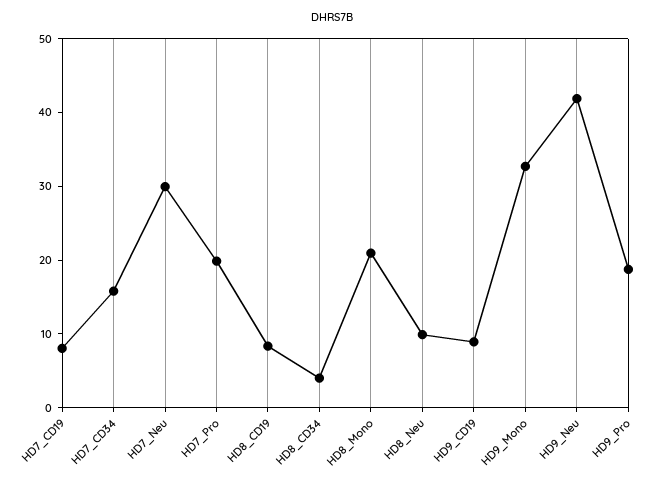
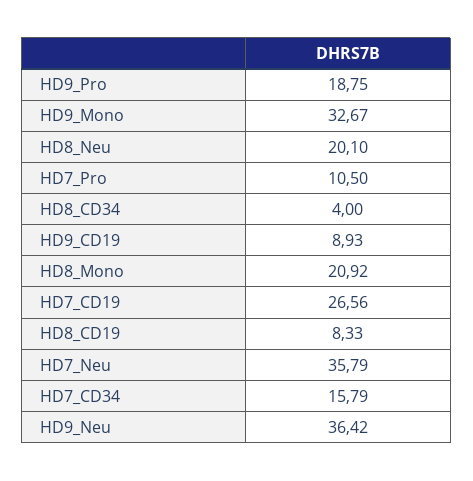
  {
-   "HD7_CD19": 8,
+   "HD7_CD19": 26.56,
    "HD7_CD34": 15.79,
-   "HD7_Neu": 30,
+   "HD7_Neu": 35.79,
-   "HD7_Pro": 20,
+   "HD7_Pro": 10.5,
    "HD8_CD19": 8.33,
    "HD8_CD34": 4,
    "HD8_Mono": 20.92,
-   "HD8_Neu": 10,
+   "HD8_Neu": 20.1,
    "HD9_CD19": 8.93,
    "HD9_Mono": 32.67,
-   "HD9_Neu": 42,
+   "HD9_Neu": 36.42,
    "HD9_Pro": 18.75
  }

